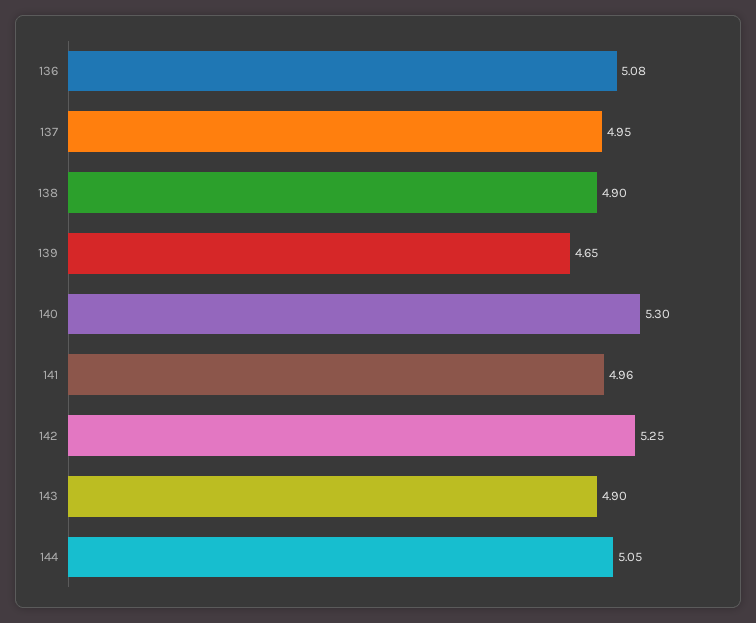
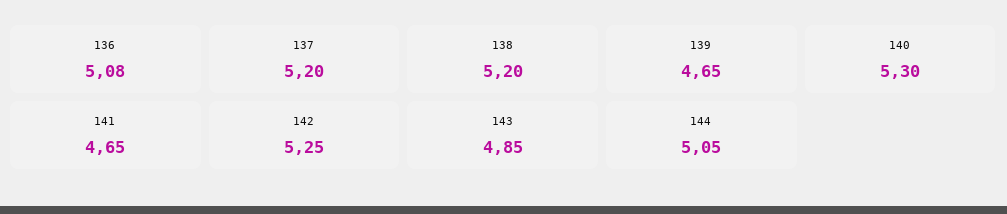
  {
    "136": 5.08,
-   "137": 4.95,
+   "137": 5.2,
-   "138": 4.9,
+   "138": 5.2,
    "139": 4.65,
    "140": 5.3,
-   "141": 4.96,
+   "141": 4.65,
    "142": 5.25,
-   "143": 4.9,
+   "143": 4.85,
    "144": 5.05
  }

